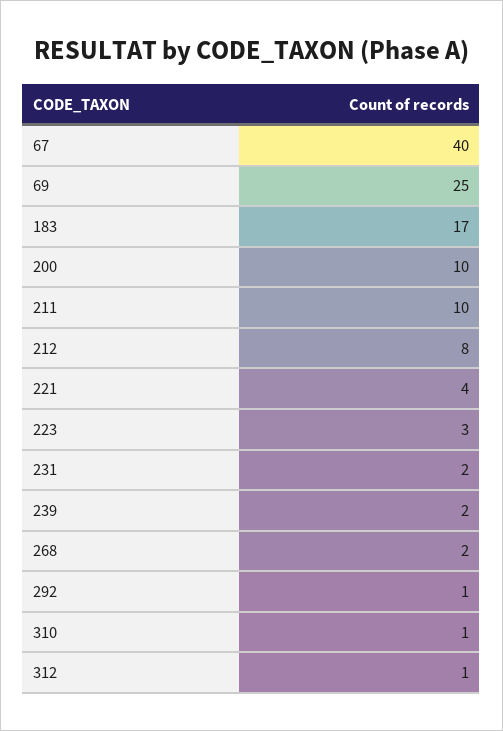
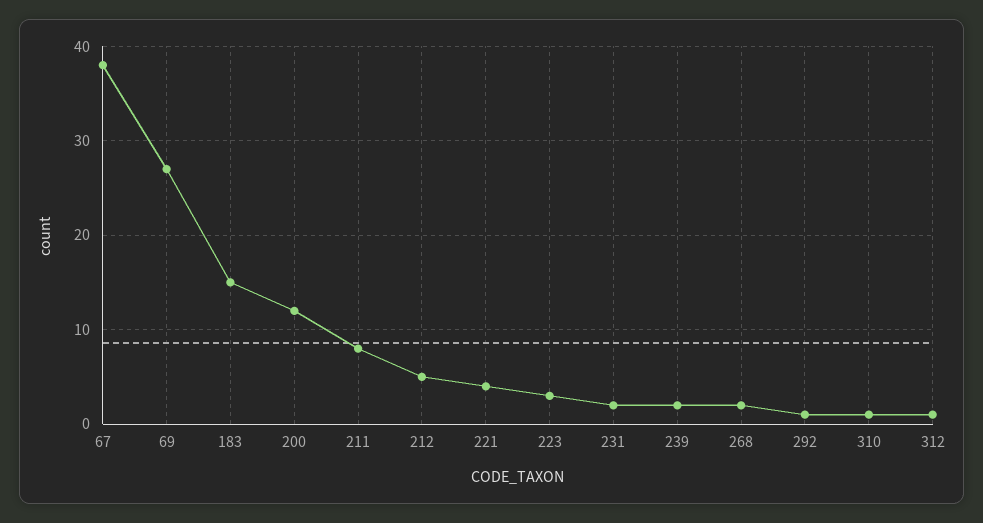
  {
-   "67": 40,
+   "67": 38,
-   "69": 25,
+   "69": 27,
-   "183": 17,
+   "183": 15,
-   "200": 10,
+   "200": 12,
-   "211": 10,
+   "211": 8,
-   "212": 8,
+   "212": 5,
    "221": 4,
    "223": 3,
    "231": 2,
    "239": 2,
    "268": 2,
    "292": 1,
    "310": 1,
    "312": 1
  }

